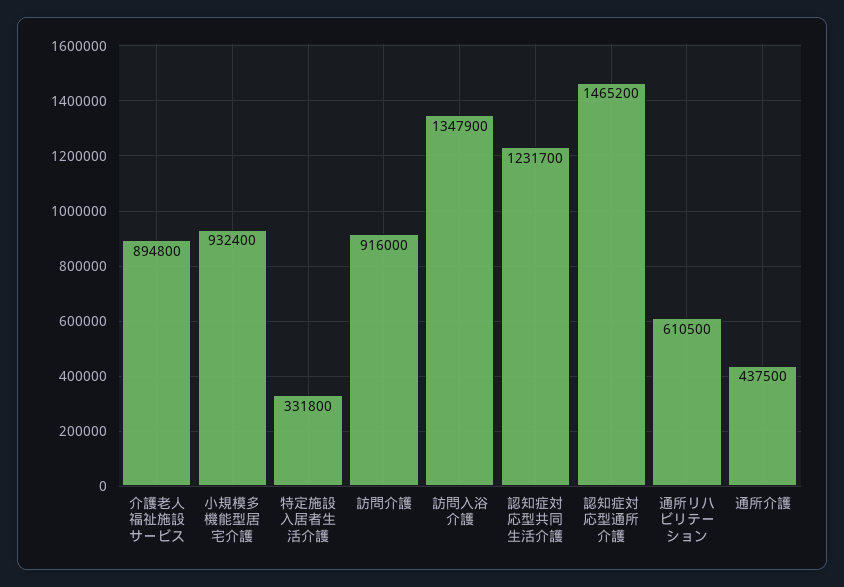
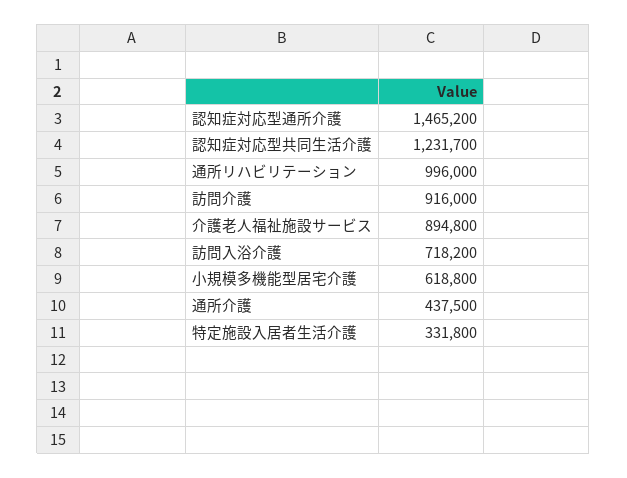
  {
    "介護老人福祉施設サービス": 894800,
-   "小規模多機能型居宅介護": 932400,
+   "小規模多機能型居宅介護": 618800,
    "特定施設入居者生活介護": 331800,
    "訪問介護": 916000,
-   "訪問入浴介護": 1347900,
+   "訪問入浴介護": 718200,
    "認知症対応型共同生活介護": 1231700,
    "認知症対応型通所介護": 1465200,
-   "通所リハビリテーション": 610500,
+   "通所リハビリテーション": 996000,
    "通所介護": 437500
  }

